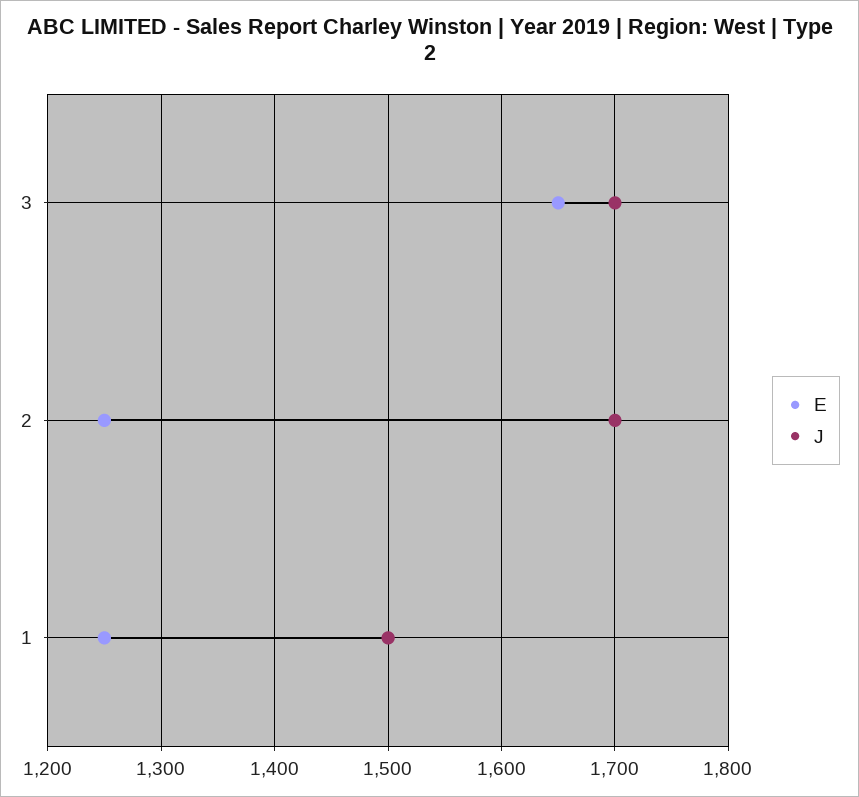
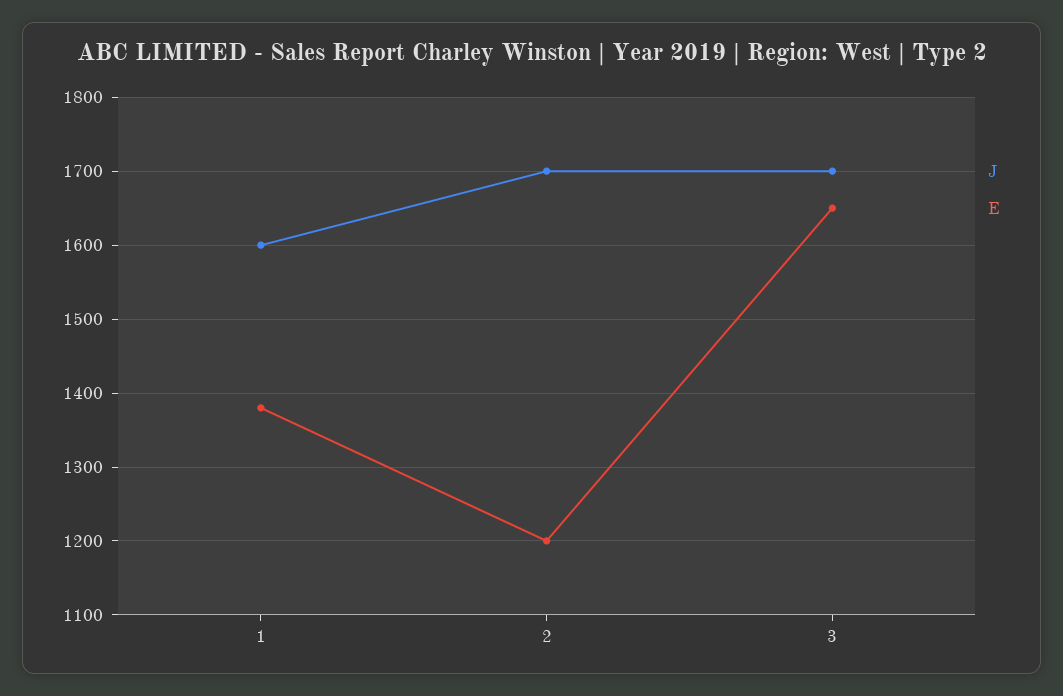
  {
    "E": {
      "3": 1650,
-     "2": 1250,
+     "2": 1200,
-     "1": 1250
+     "1": 1380
    },
    "J": {
      "3": 1700,
      "2": 1700,
-     "1": 1500
+     "1": 1600
    }
  }

